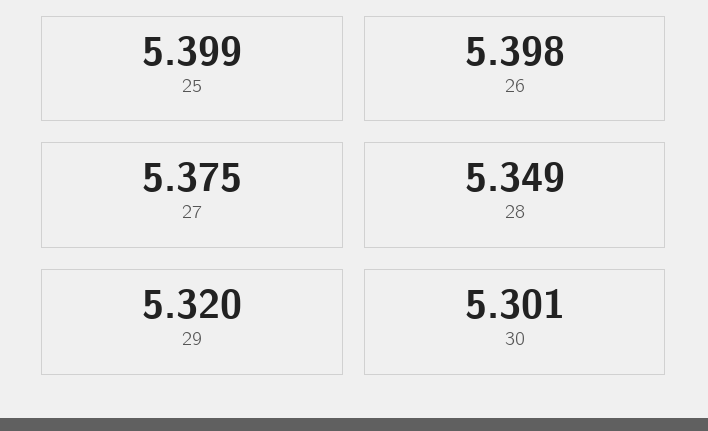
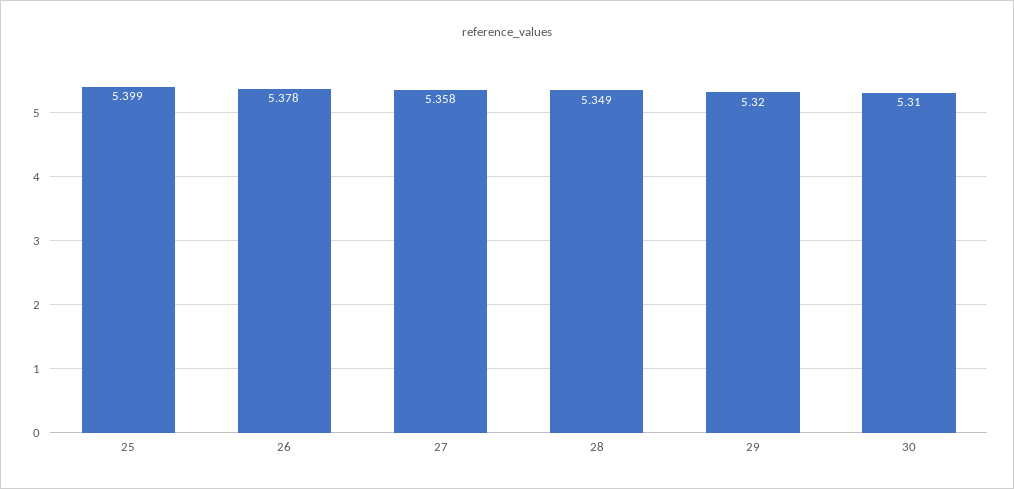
  {
    "25": 5.399,
-   "26": 5.398,
+   "26": 5.378,
-   "27": 5.375,
+   "27": 5.358,
    "28": 5.349,
    "29": 5.32,
-   "30": 5.301
+   "30": 5.31
  }

